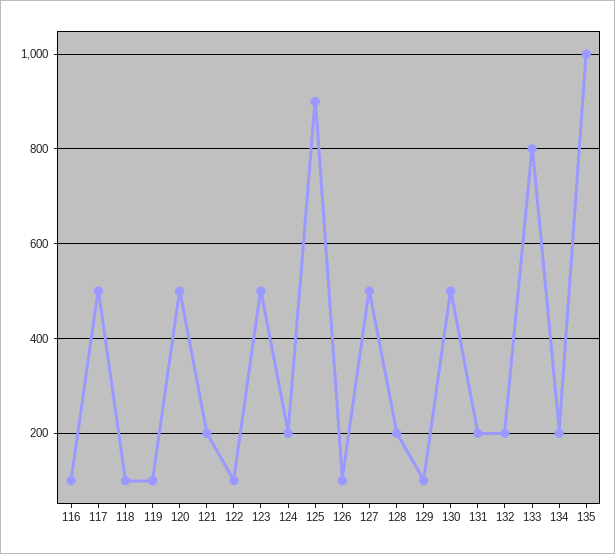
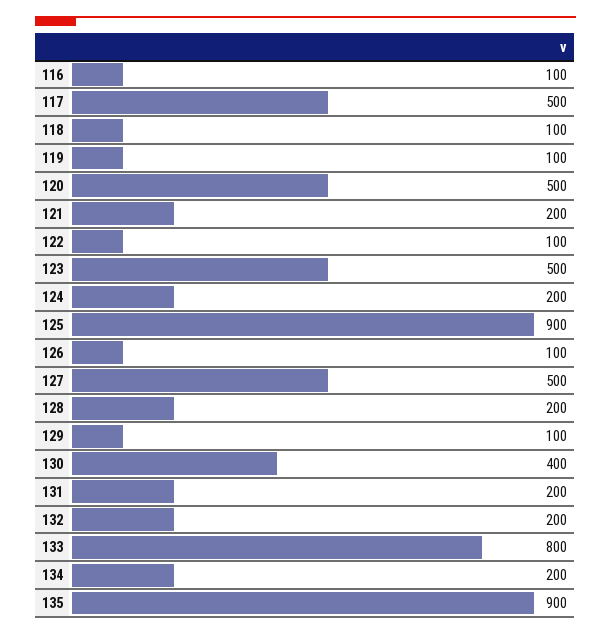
  {
    "116": 100,
    "117": 500,
    "118": 100,
    "119": 100,
    "120": 500,
    "121": 200,
    "122": 100,
    "123": 500,
    "124": 200,
    "125": 900,
    "126": 100,
    "127": 500,
    "128": 200,
    "129": 100,
-   "130": 500,
+   "130": 400,
    "131": 200,
    "132": 200,
    "133": 800,
    "134": 200,
-   "135": 1000
+   "135": 900
  }

